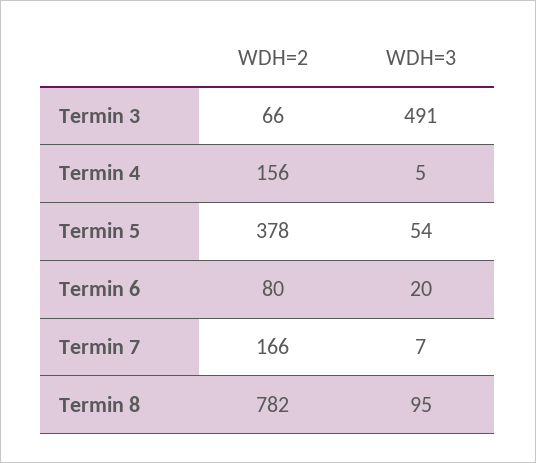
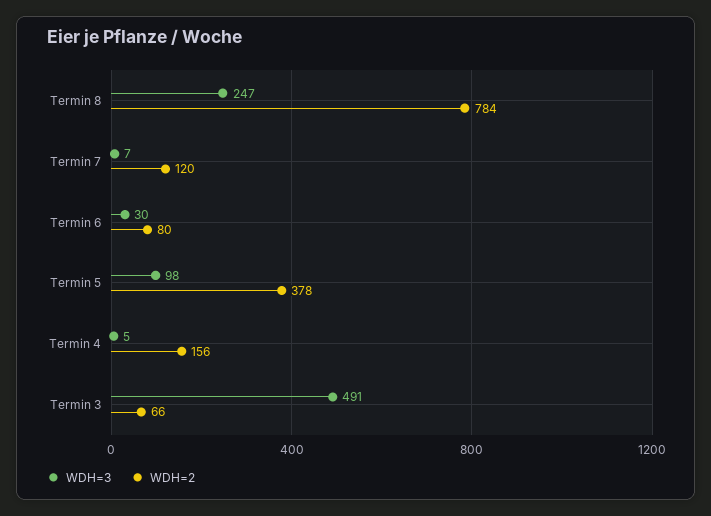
  {
    "WDH=2": {
      "Termin 3": 66,
      "Termin 4": 156,
      "Termin 5": 378,
      "Termin 6": 80,
-     "Termin 7": 166,
+     "Termin 7": 120,
-     "Termin 8": 782
+     "Termin 8": 784
    },
    "WDH=3": {
      "Termin 3": 491,
      "Termin 4": 5,
-     "Termin 5": 54,
+     "Termin 5": 98,
-     "Termin 6": 20,
+     "Termin 6": 30,
      "Termin 7": 7,
-     "Termin 8": 95
+     "Termin 8": 247
    }
  }

